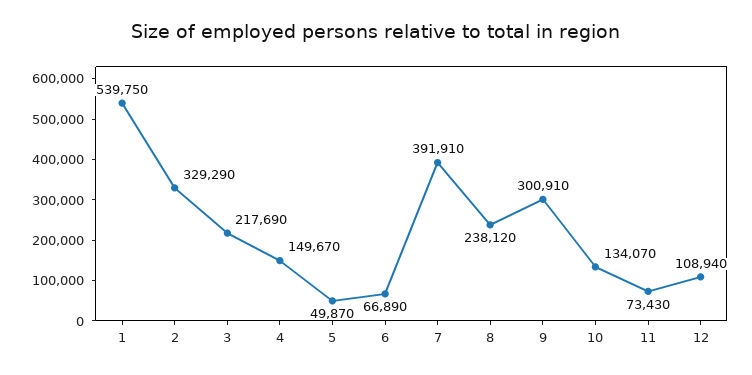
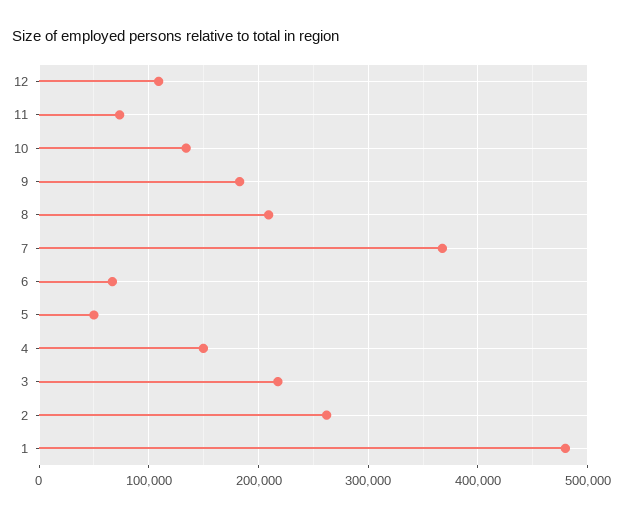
  {
-   "1": 539750,
+   "1": 480000,
-   "2": 329290,
+   "2": 260000,
    "3": 217690,
    "4": 149670,
    "5": 49870,
    "6": 66890,
-   "7": 391910,
+   "7": 370000,
-   "8": 238120,
+   "8": 210000,
-   "9": 300910,
+   "9": 180000,
    "10": 134070,
    "11": 73430,
    "12": 108940
  }

